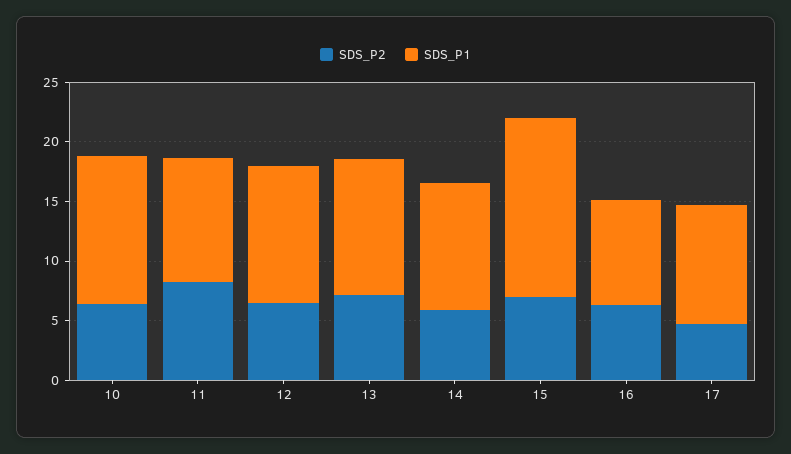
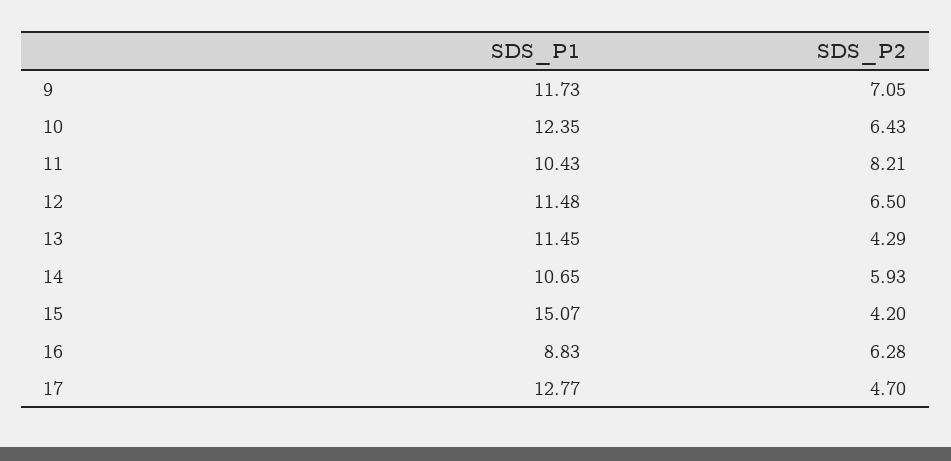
  {
    "SDS_P2": {
      "10": 6.43,
      "11": 8.21,
      "12": 6.5,
-     "13": 7,
+     "13": 4.29,
      "14": 5.93,
-     "15": 7,
+     "15": 4.2,
      "16": 6.28,
-     "17": 4.7
+     "17": 4.7,
+     "9": 7.05
    },
    "SDS_P1": {
      "10": 12.35,
      "11": 10.43,
      "12": 11.48,
      "13": 11.45,
      "14": 10.65,
      "15": 15.07,
      "16": 8.83,
-     "17": 10
+     "17": 12.77,
+     "9": 11.73
    }
  }

